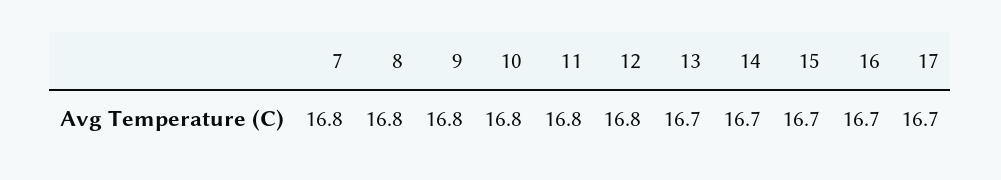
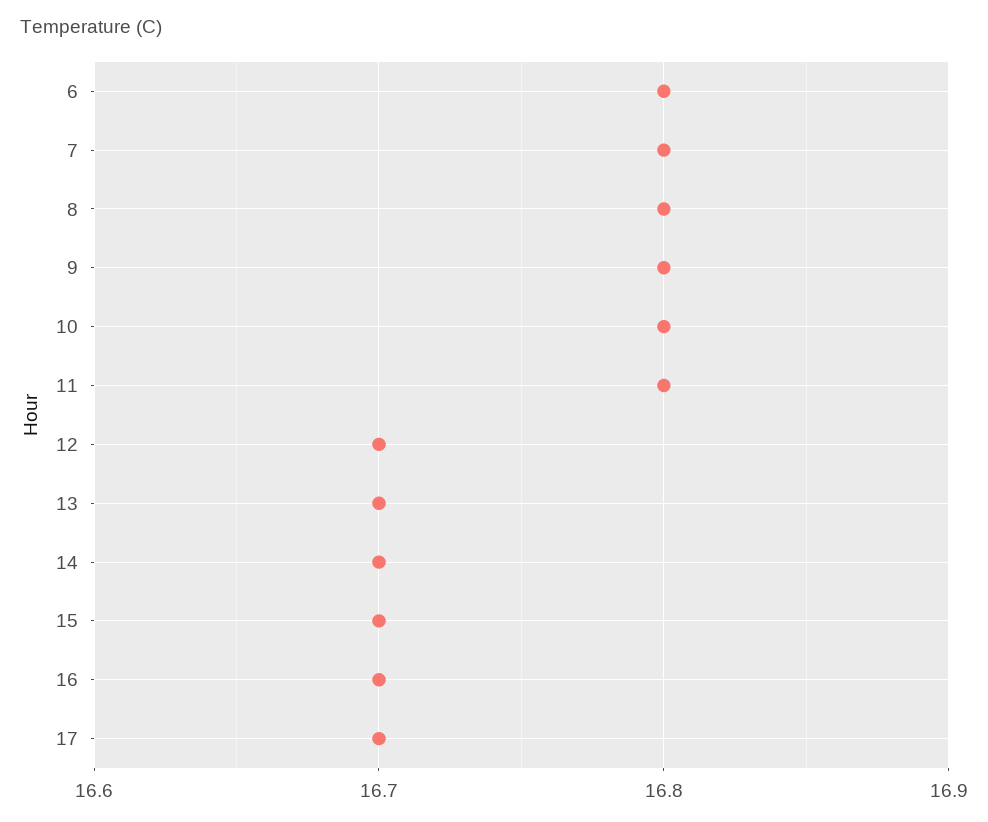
  {
    "7": 16.8,
    "8": 16.8,
    "9": 16.8,
    "10": 16.8,
    "11": 16.8,
-   "12": 16.8,
+   "12": 16.7,
    "13": 16.7,
    "14": 16.7,
    "15": 16.7,
    "16": 16.7,
-   "17": 16.7
+   "17": 16.7,
+   "6": 16.8
  }

